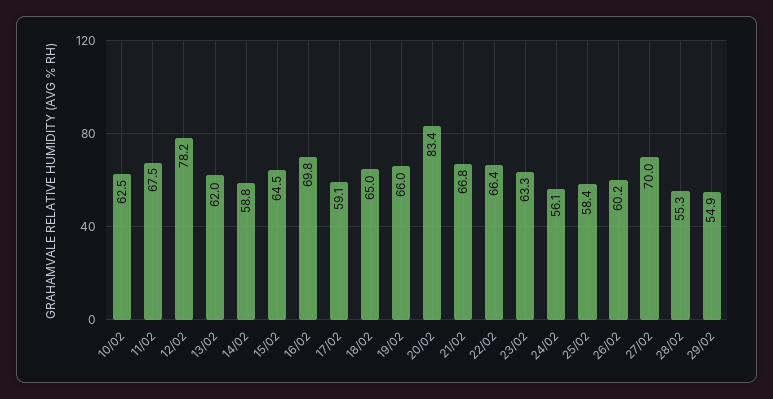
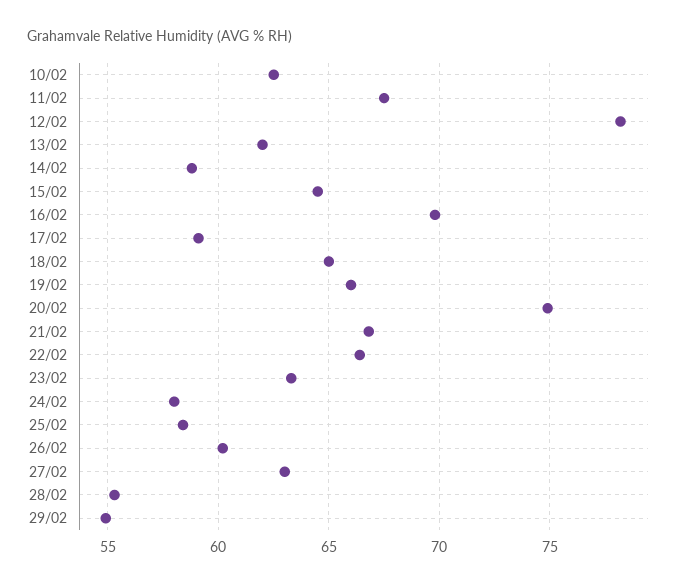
  {
    "10/02": 62.5,
    "11/02": 67.5,
    "12/02": 78.2,
    "13/02": 62,
    "14/02": 58.8,
    "15/02": 64.5,
    "16/02": 69.8,
    "17/02": 59.1,
    "18/02": 65,
    "19/02": 66,
-   "20/02": 83.4,
+   "20/02": 75,
    "21/02": 66.8,
    "22/02": 66.4,
    "23/02": 63.3,
-   "24/02": 56.1,
+   "24/02": 58,
    "25/02": 58.4,
    "26/02": 60.2,
-   "27/02": 70,
+   "27/02": 63,
    "28/02": 55.3,
    "29/02": 54.9
  }

